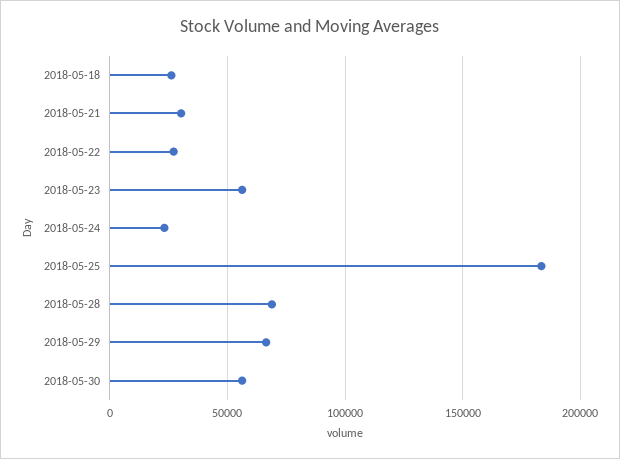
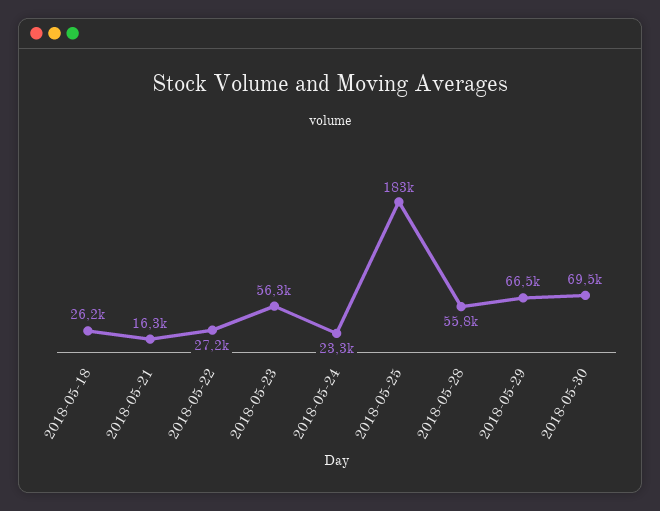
  {
    "2018-05-18": 26200,
-   "2018-05-21": 30000,
+   "2018-05-21": 16300,
    "2018-05-22": 27200,
    "2018-05-23": 56300,
    "2018-05-24": 23300,
    "2018-05-25": 183000,
-   "2018-05-28": 70000,
+   "2018-05-28": 55800,
    "2018-05-29": 66500,
-   "2018-05-30": 55000
+   "2018-05-30": 69500
  }

